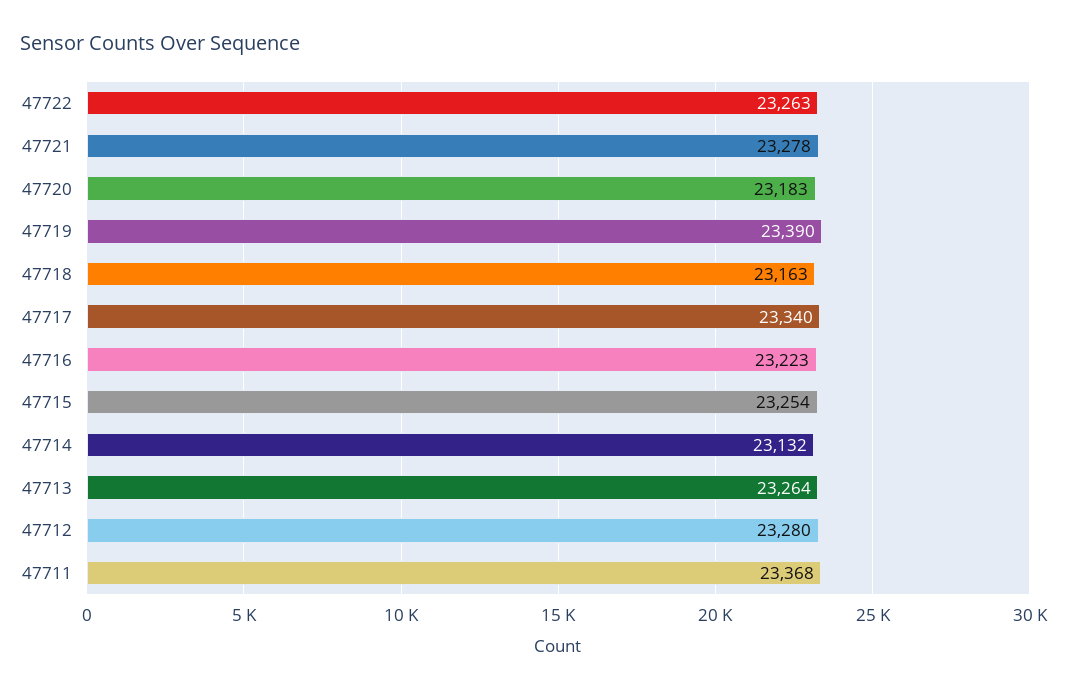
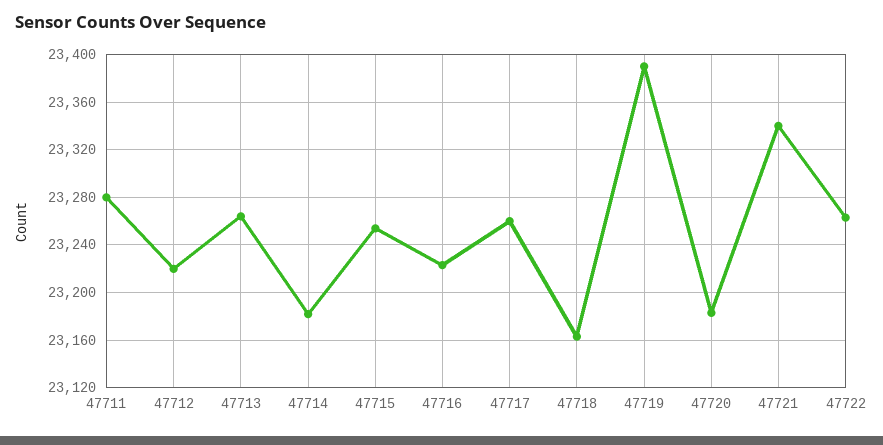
  {
    "47722": 23263,
-   "47721": 23278,
+   "47721": 23340,
    "47720": 23183,
    "47719": 23390,
    "47718": 23163,
-   "47717": 23340,
+   "47717": 23260,
    "47716": 23223,
    "47715": 23254,
-   "47714": 23132,
+   "47714": 23180,
    "47713": 23264,
-   "47712": 23280,
+   "47712": 23220,
-   "47711": 23368
+   "47711": 23280
  }

